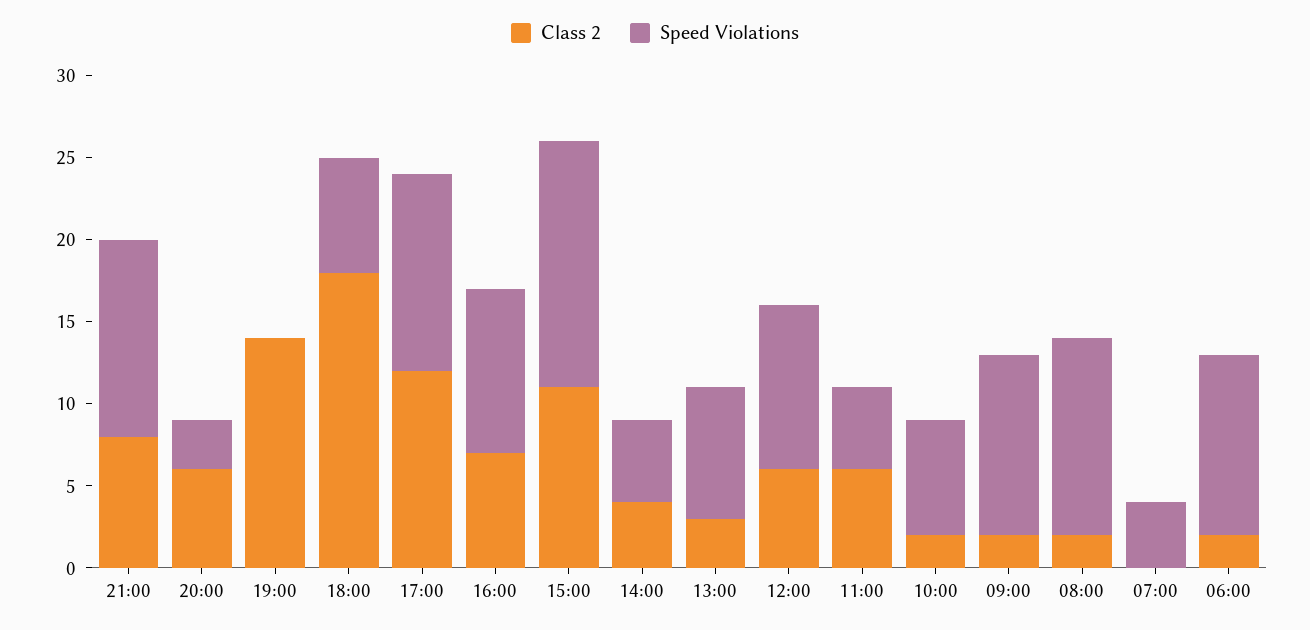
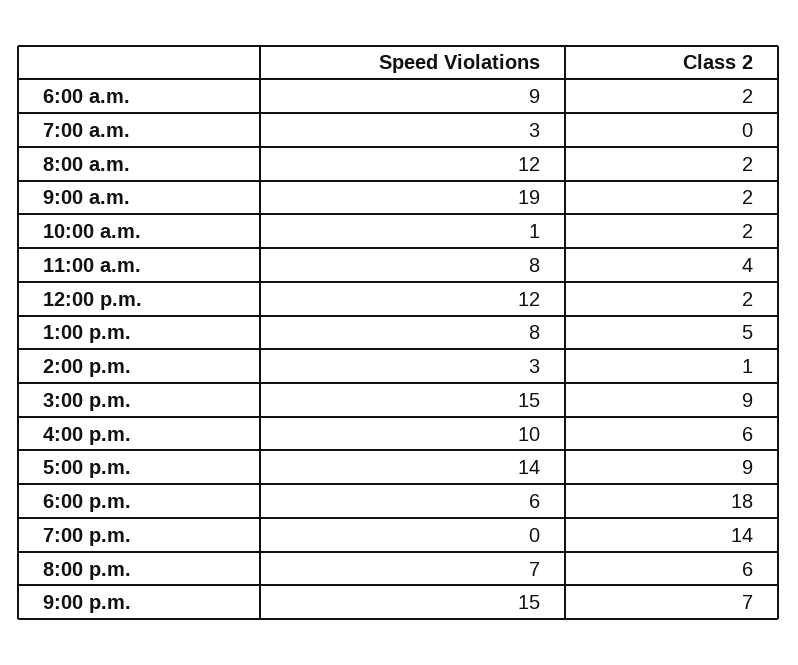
  {
    "Class 2": {
-     "21:00": 8,
+     "21:00": 7,
      "20:00": 6,
      "19:00": 14,
      "18:00": 18,
-     "17:00": 12,
+     "17:00": 9,
-     "16:00": 7,
+     "16:00": 6,
-     "15:00": 11,
+     "15:00": 9,
-     "14:00": 4,
+     "14:00": 1,
-     "13:00": 3,
+     "13:00": 5,
-     "12:00": 6,
+     "12:00": 2,
-     "11:00": 6,
+     "11:00": 4,
      "10:00": 2,
      "09:00": 2,
      "08:00": 2,
      "07:00": 0,
      "06:00": 2
    },
    "Speed Violations": {
-     "21:00": 12,
+     "21:00": 15,
-     "20:00": 3,
+     "20:00": 7,
      "19:00": 0,
-     "18:00": 7,
+     "18:00": 6,
-     "17:00": 12,
+     "17:00": 14,
      "16:00": 10,
      "15:00": 15,
-     "14:00": 5,
+     "14:00": 3,
      "13:00": 8,
-     "12:00": 10,
+     "12:00": 12,
-     "11:00": 5,
+     "11:00": 8,
-     "10:00": 7,
+     "10:00": 1,
-     "09:00": 11,
+     "09:00": 19,
      "08:00": 12,
-     "07:00": 4,
+     "07:00": 3,
-     "06:00": 11
+     "06:00": 9
    }
  }

